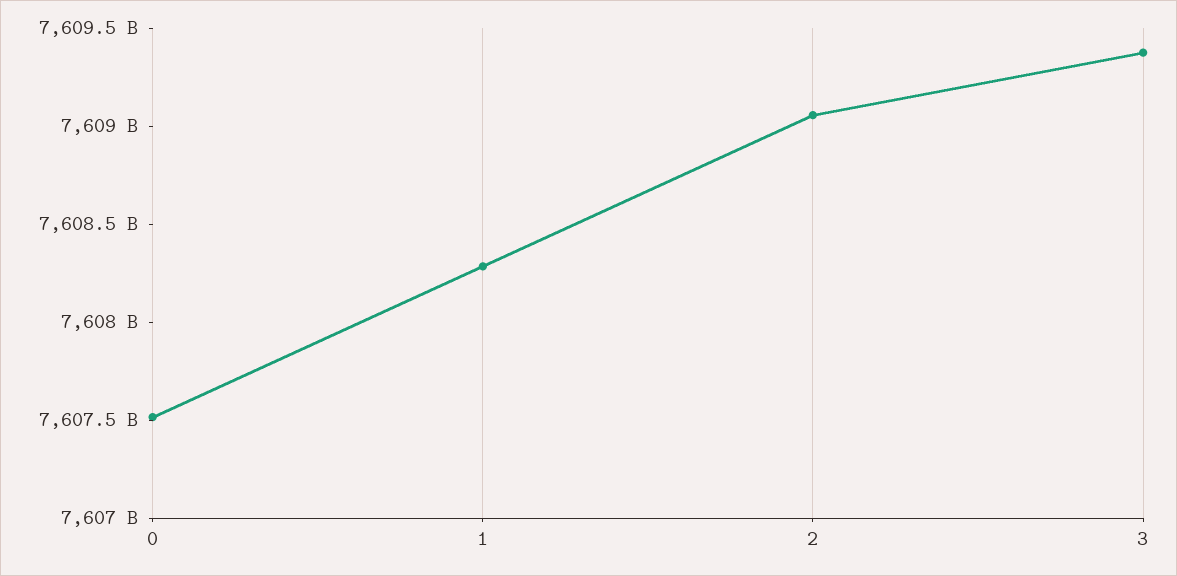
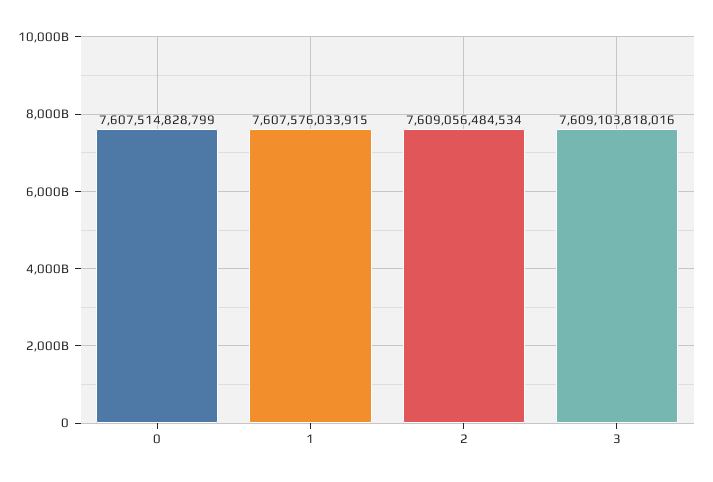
  {
    "0": 7607514828799,
-   "1": 7608300000000,
+   "1": 7607576033915,
    "2": 7609056484534,
-   "3": 7609400000000
+   "3": 7609103818016
  }

